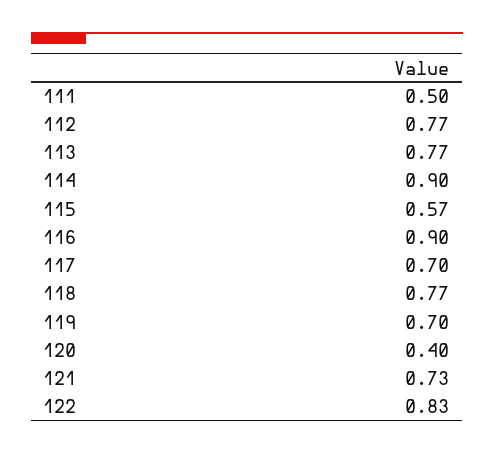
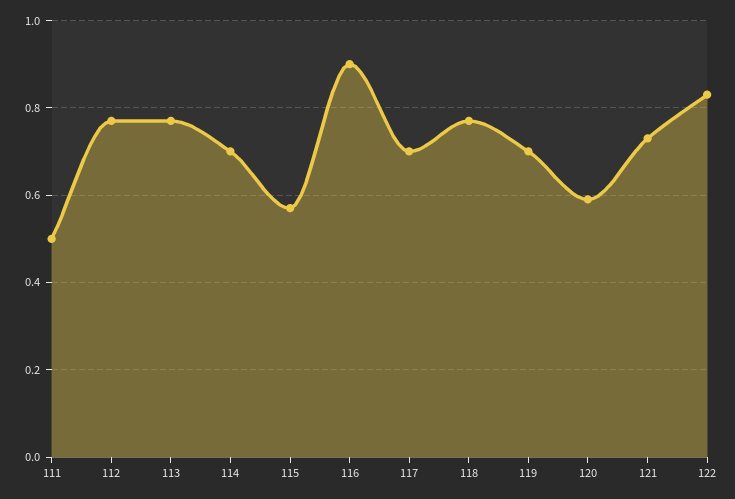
  {
    "111": 0.5,
    "112": 0.77,
    "113": 0.77,
-   "114": 0.9,
+   "114": 0.7,
    "115": 0.57,
    "116": 0.9,
    "117": 0.7,
    "118": 0.77,
    "119": 0.7,
-   "120": 0.4,
+   "120": 0.6,
    "121": 0.73,
    "122": 0.83
  }

